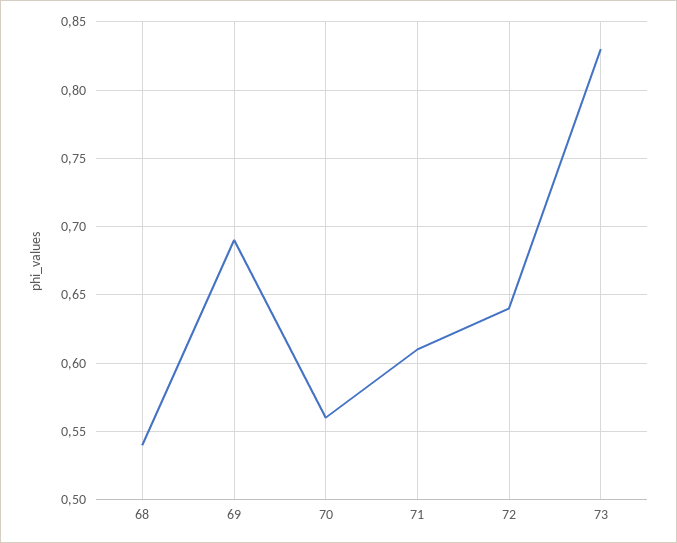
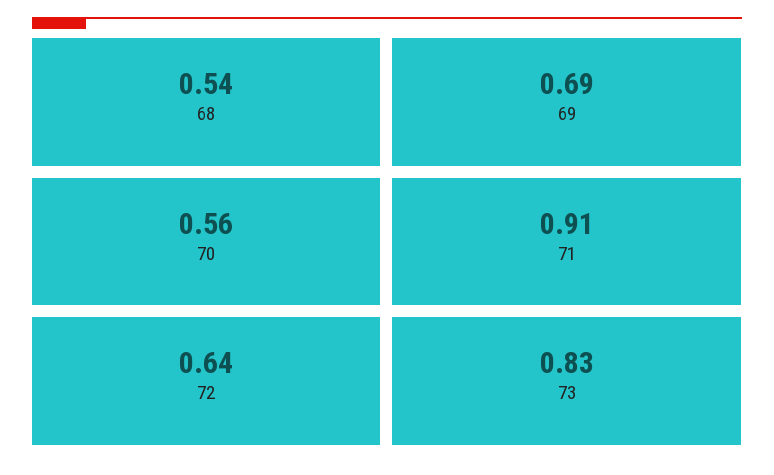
  {
    "68": 0.54,
    "69": 0.69,
    "70": 0.56,
-   "71": 0.61,
+   "71": 0.91,
    "72": 0.64,
    "73": 0.83
  }

